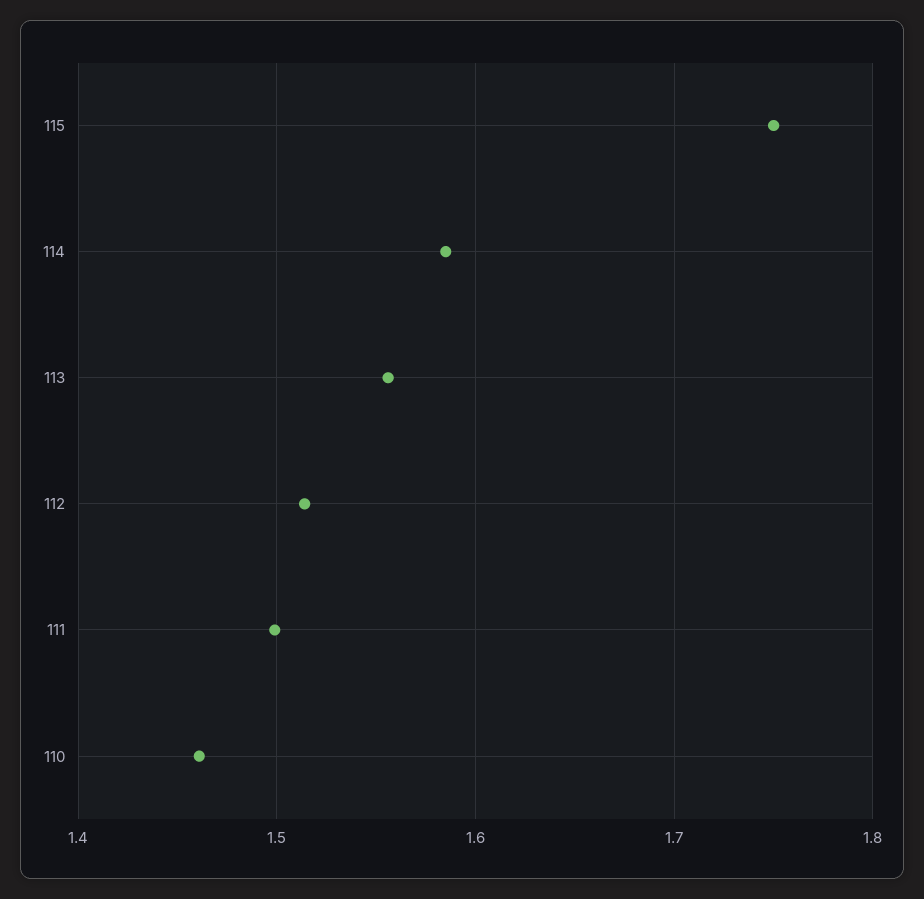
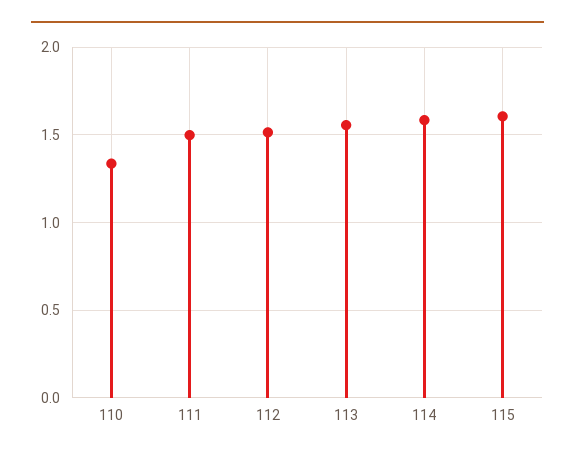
  {
-   "115": 1.75,
+   "115": 1.6,
    "114": 1.59,
    "113": 1.56,
    "112": 1.51,
    "111": 1.5,
-   "110": 1.46
+   "110": 1.35
  }

